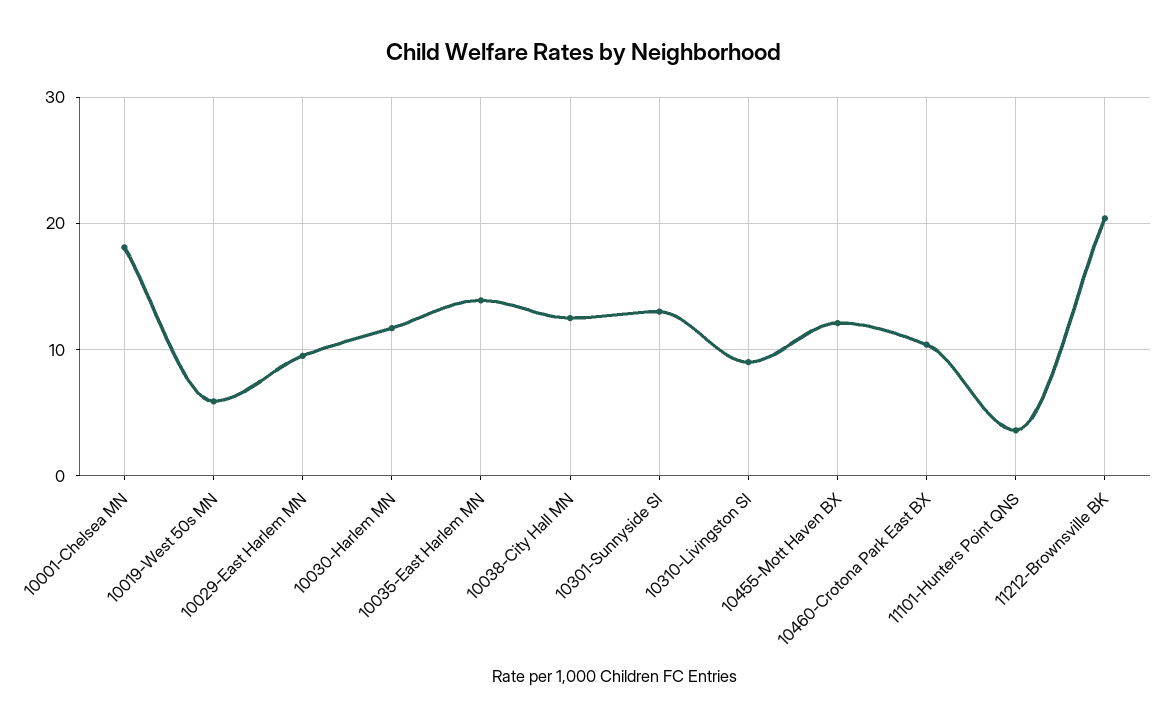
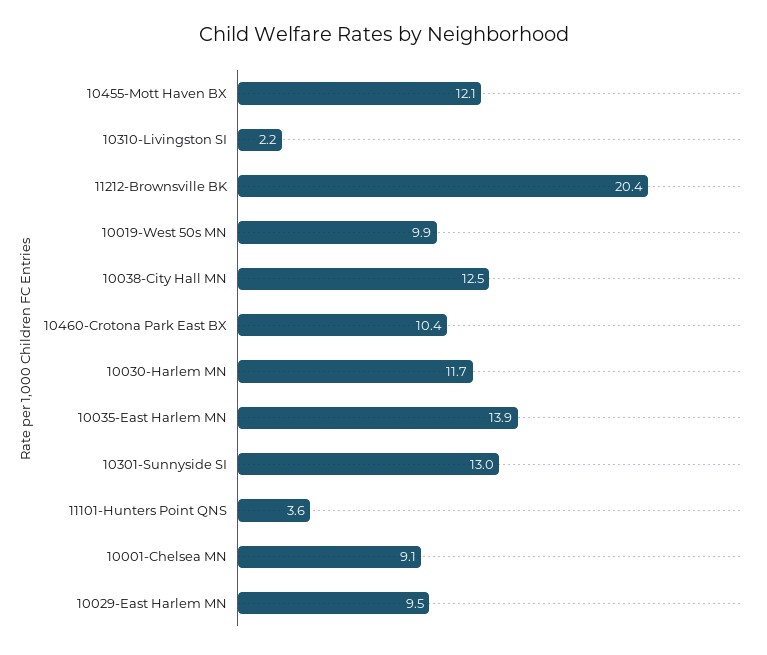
  {
-   "10001-Chelsea MN": 18,
+   "10001-Chelsea MN": 9.1,
-   "10019-West 50s MN": 6,
+   "10019-West 50s MN": 9.9,
    "10029-East Harlem MN": 9.5,
    "10030-Harlem MN": 11.7,
    "10035-East Harlem MN": 13.9,
    "10038-City Hall MN": 12.5,
    "10301-Sunnyside SI": 13,
-   "10310-Livingston SI": 9,
+   "10310-Livingston SI": 2.2,
    "10455-Mott Haven BX": 12.1,
    "10460-Crotona Park East BX": 10.4,
    "11101-Hunters Point QNS": 3.6,
    "11212-Brownsville BK": 20.4
  }

